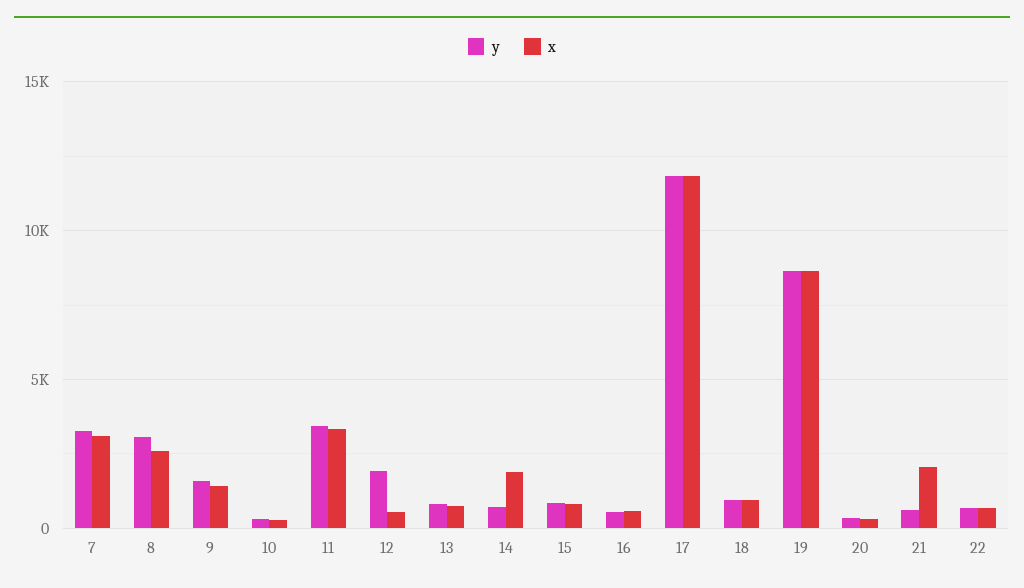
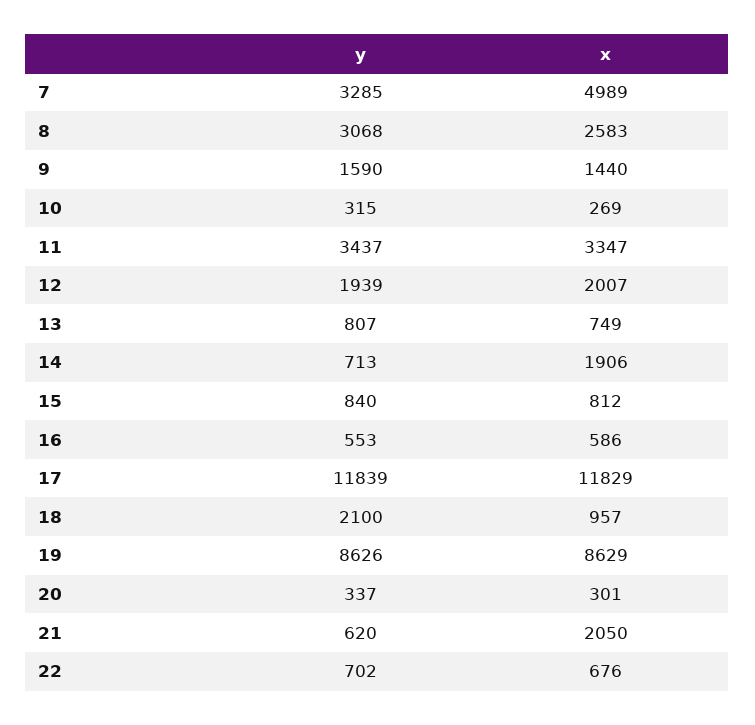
  {
    "y": {
      "7": 3285,
      "8": 3068,
      "9": 1590,
      "10": 315,
      "11": 3437,
      "12": 1939,
      "13": 807,
      "14": 713,
      "15": 840,
      "16": 553,
      "17": 11839,
-     "18": 1000,
+     "18": 2100,
      "19": 8626,
      "20": 337,
      "21": 620,
      "22": 702
    },
    "x": {
-     "7": 3000,
+     "7": 4989,
      "8": 2583,
      "9": 1440,
      "10": 269,
      "11": 3347,
-     "12": 500,
+     "12": 2007,
      "13": 749,
      "14": 1906,
      "15": 812,
      "16": 586,
      "17": 11829,
      "18": 957,
      "19": 8629,
      "20": 301,
      "21": 2050,
      "22": 676
    }
  }

